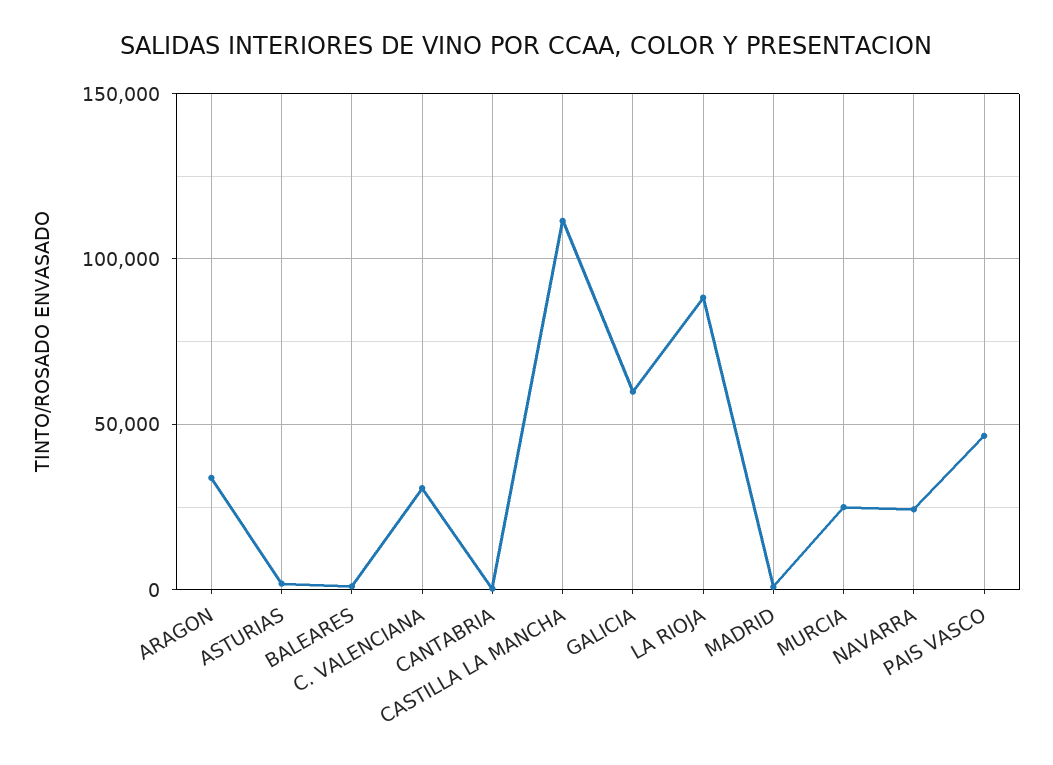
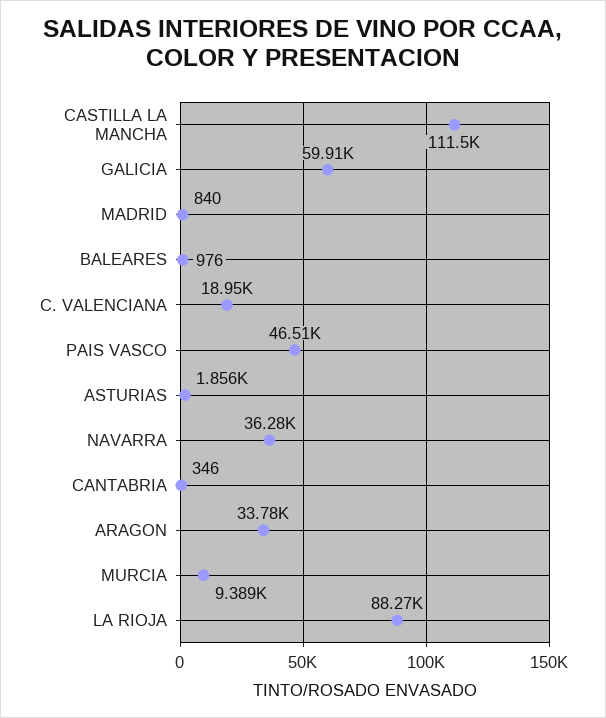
  {
    "ARAGON": 33780,
    "ASTURIAS": 1856,
    "BALEARES": 976,
-   "C. VALENCIANA": 30000,
+   "C. VALENCIANA": 18950,
    "CANTABRIA": 346,
    "CASTILLA LA MANCHA": 111500,
    "GALICIA": 59910,
    "LA RIOJA": 88270,
    "MADRID": 840,
-   "MURCIA": 25000,
+   "MURCIA": 9389,
-   "NAVARRA": 25000,
+   "NAVARRA": 36280,
    "PAIS VASCO": 46510
  }

